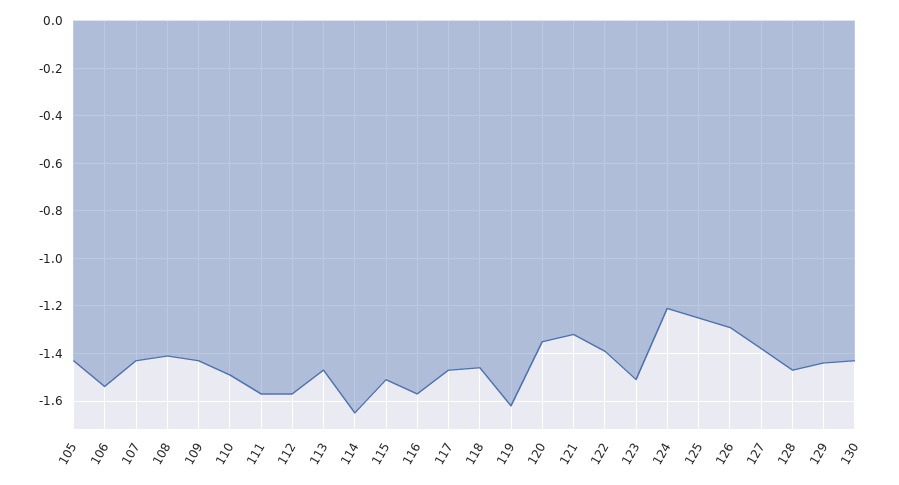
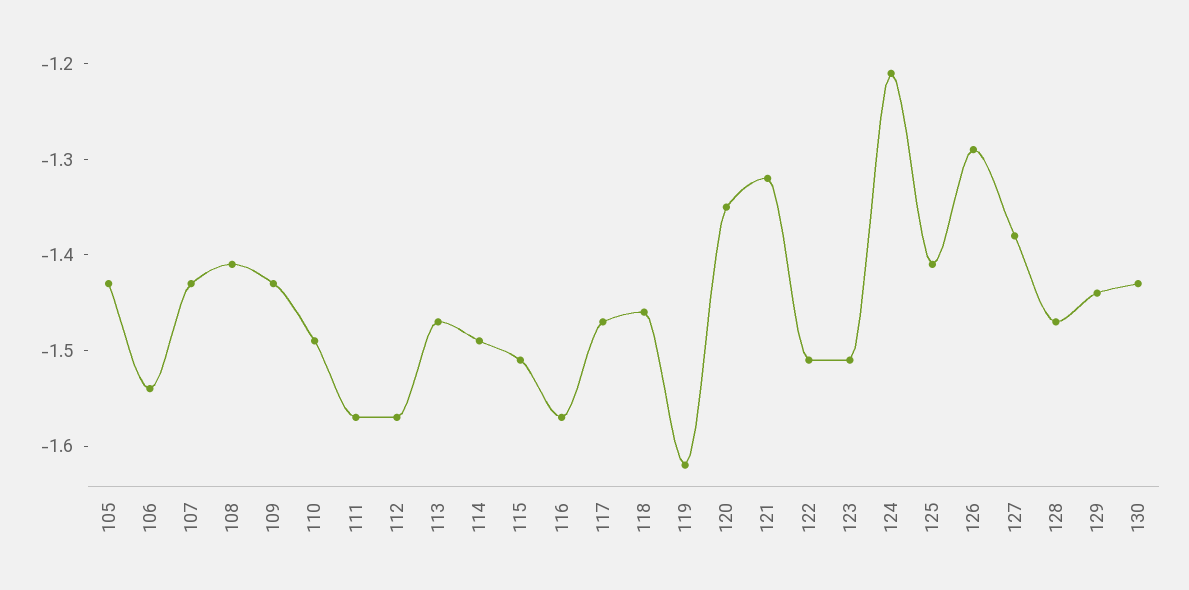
  {
    "105": -1.43,
    "106": -1.54,
    "107": -1.43,
    "108": -1.41,
    "109": -1.43,
    "110": -1.49,
    "111": -1.57,
    "112": -1.57,
    "113": -1.47,
-   "114": -1.65,
+   "114": -1.49,
    "115": -1.51,
    "116": -1.57,
    "117": -1.47,
    "118": -1.46,
    "119": -1.62,
    "120": -1.35,
    "121": -1.32,
-   "122": -1.4,
+   "122": -1.51,
    "123": -1.51,
    "124": -1.21,
-   "125": -1.25,
+   "125": -1.41,
    "126": -1.29,
    "127": -1.38,
    "128": -1.47,
    "129": -1.44,
    "130": -1.43
  }

